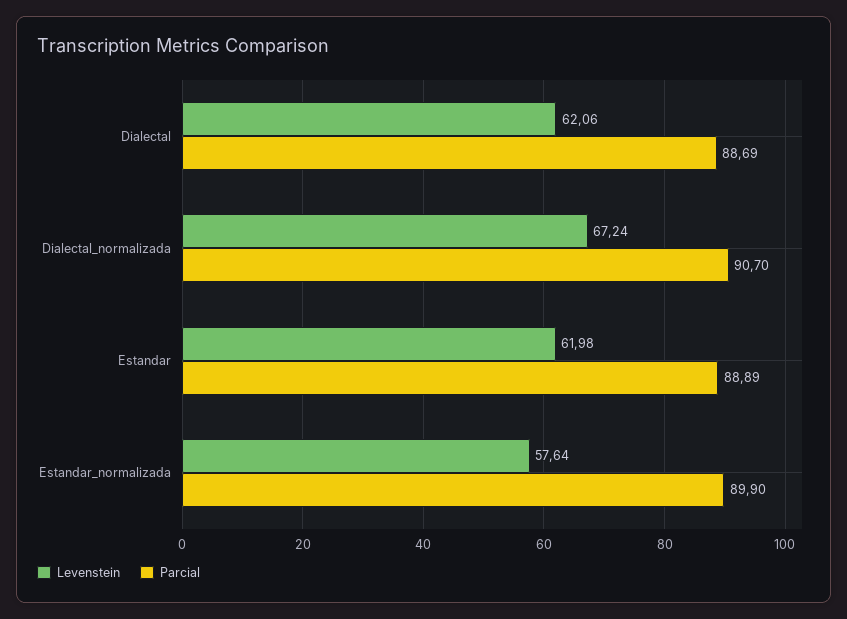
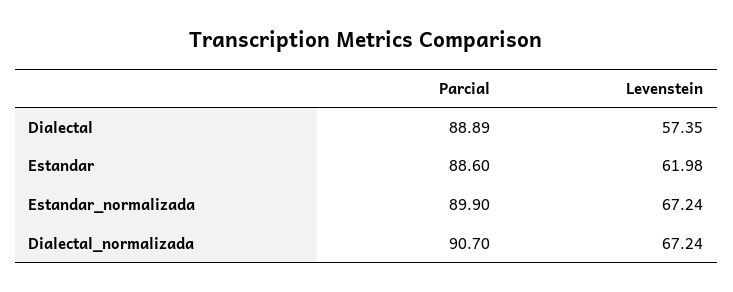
  {
    "Levenstein": {
-     "Dialectal": 62.06,
+     "Dialectal": 57.35,
      "Dialectal_normalizada": 67.24,
      "Estandar": 61.98,
-     "Estandar_normalizada": 57.64
+     "Estandar_normalizada": 67.24
    },
    "Parcial": {
-     "Dialectal": 88.69,
+     "Dialectal": 88.89,
      "Dialectal_normalizada": 90.7,
-     "Estandar": 88.89,
+     "Estandar": 88.6,
      "Estandar_normalizada": 89.9
    }
  }

